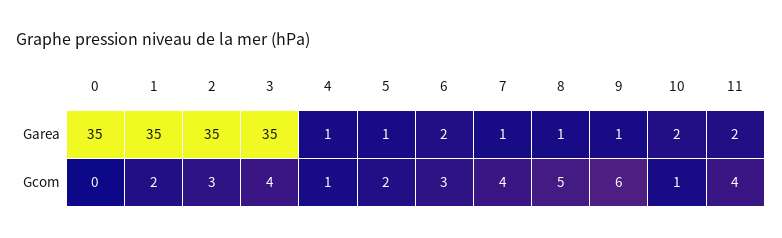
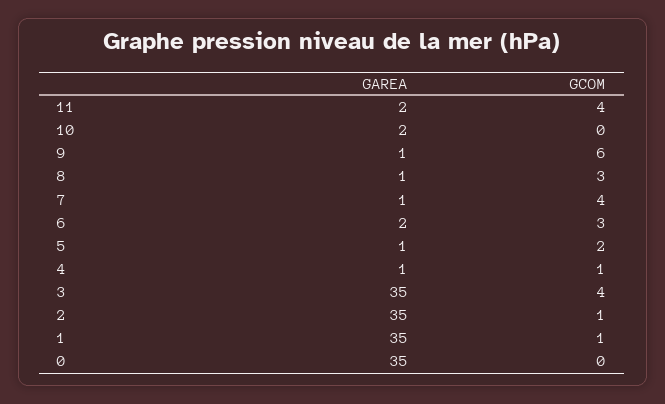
  {
    "0": {
      "Garea": 35,
      "Gcom": 0
    },
    "1": {
      "Garea": 35,
-     "Gcom": 2
+     "Gcom": 1
    },
    "2": {
      "Garea": 35,
-     "Gcom": 3
+     "Gcom": 1
    },
    "3": {
      "Garea": 35,
      "Gcom": 4
    },
    "4": {
      "Garea": 1,
      "Gcom": 1
    },
    "5": {
      "Garea": 1,
      "Gcom": 2
    },
    "6": {
      "Garea": 2,
      "Gcom": 3
    },
    "7": {
      "Garea": 1,
      "Gcom": 4
    },
    "8": {
      "Garea": 1,
-     "Gcom": 5
+     "Gcom": 3
    },
    "9": {
      "Garea": 1,
      "Gcom": 6
    },
    "10": {
      "Garea": 2,
-     "Gcom": 1
+     "Gcom": 0
    },
    "11": {
      "Garea": 2,
      "Gcom": 4
    }
  }

